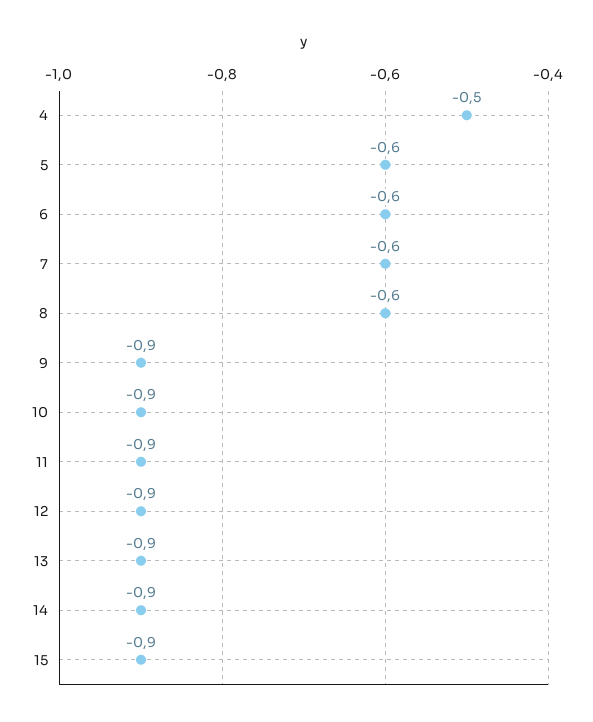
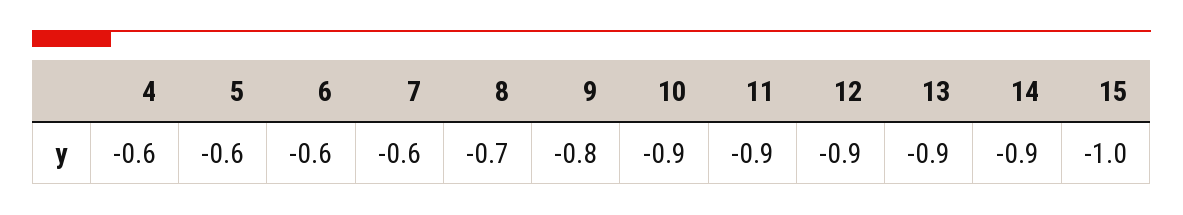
  {
-   "4": -0.5,
+   "4": -0.6,
    "5": -0.6,
    "6": -0.6,
    "7": -0.6,
-   "8": -0.6,
+   "8": -0.7,
-   "9": -0.9,
+   "9": -0.8,
    "10": -0.9,
    "11": -0.9,
    "12": -0.9,
    "13": -0.9,
    "14": -0.9,
-   "15": -0.9
+   "15": -1
  }

